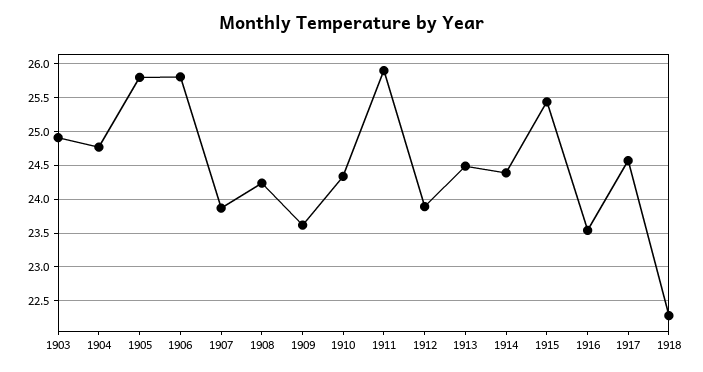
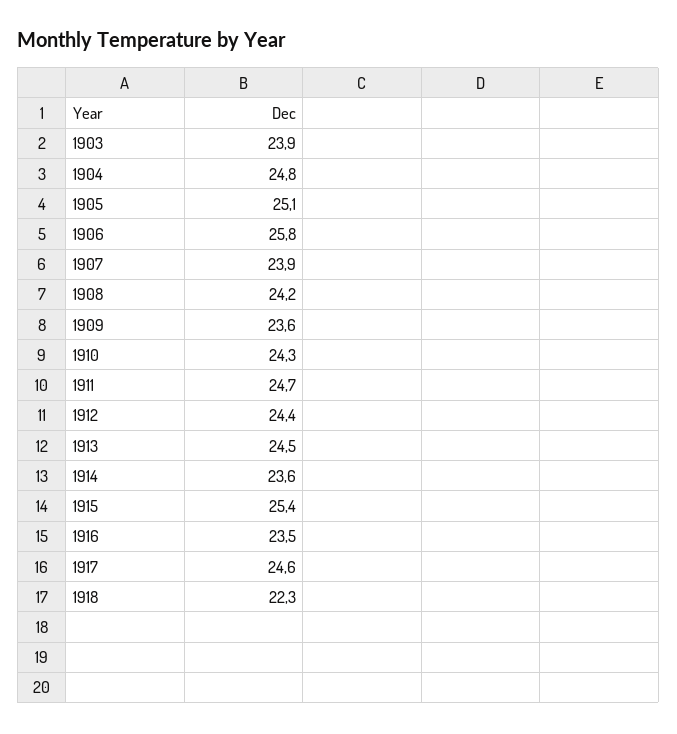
  {
-   "1903": 24.9,
+   "1903": 23.9,
    "1904": 24.8,
-   "1905": 25.8,
+   "1905": 25.1,
    "1906": 25.8,
    "1907": 23.9,
    "1908": 24.2,
    "1909": 23.6,
    "1910": 24.3,
-   "1911": 25.9,
+   "1911": 24.7,
-   "1912": 23.9,
+   "1912": 24.4,
    "1913": 24.5,
-   "1914": 24.4,
+   "1914": 23.6,
    "1915": 25.4,
    "1916": 23.5,
    "1917": 24.6,
    "1918": 22.3
  }

